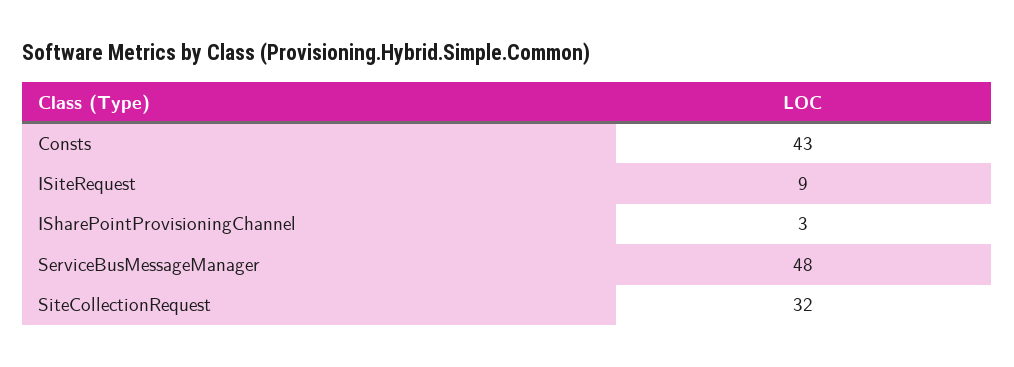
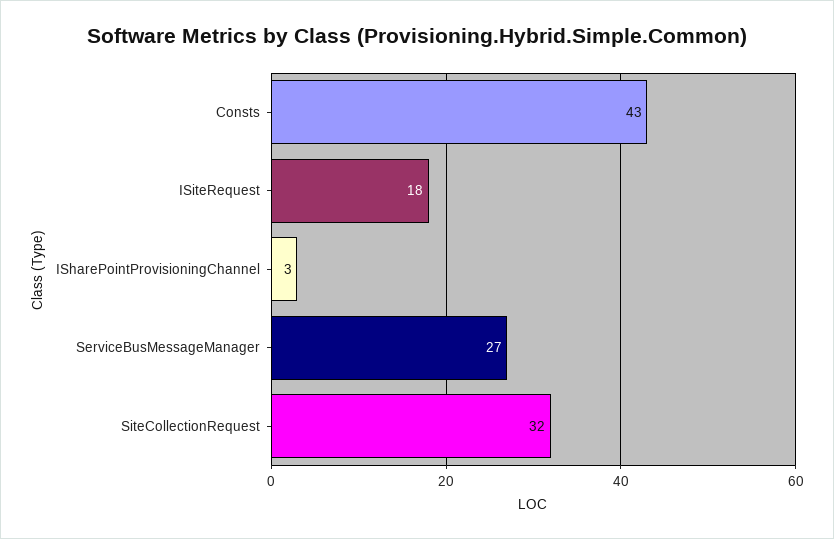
  {
    "Consts": 43,
-   "ISiteRequest": 9,
+   "ISiteRequest": 18,
    "ISharePointProvisioningChannel": 3,
-   "ServiceBusMessageManager": 48,
+   "ServiceBusMessageManager": 27,
    "SiteCollectionRequest": 32
  }

